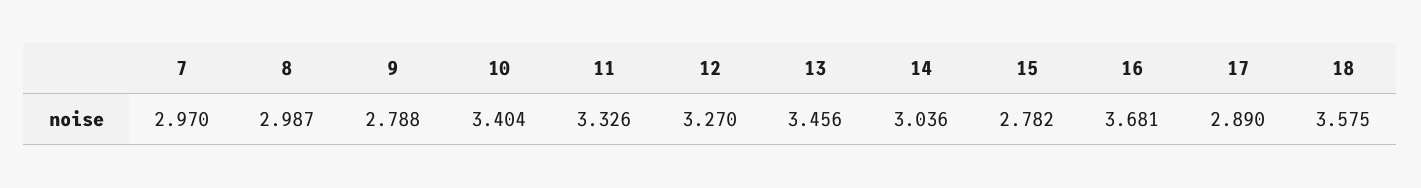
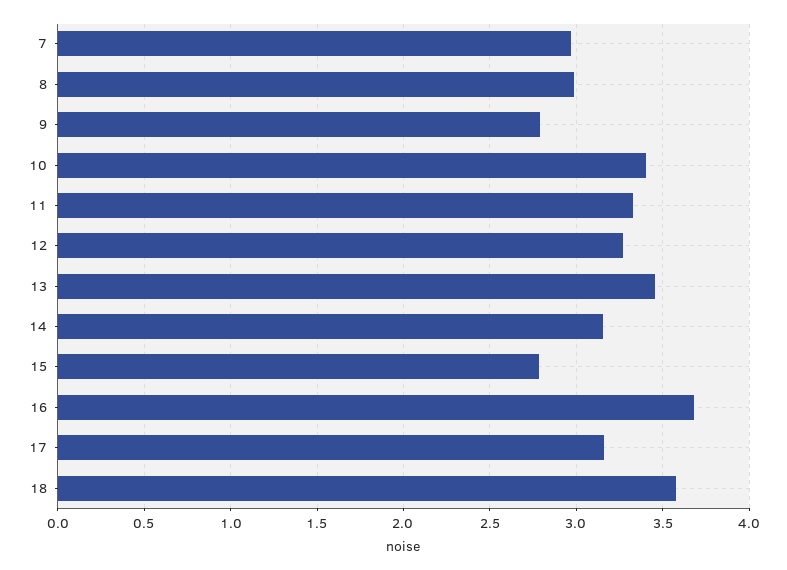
  {
    "7": 2.97,
    "8": 2.987,
    "9": 2.788,
    "10": 3.404,
    "11": 3.326,
    "12": 3.27,
    "13": 3.456,
-   "14": 3.036,
+   "14": 3.15,
    "15": 2.782,
    "16": 3.681,
-   "17": 2.89,
+   "17": 3.15,
    "18": 3.575
  }

